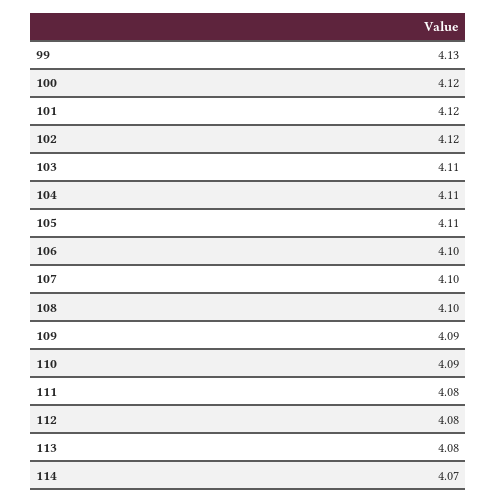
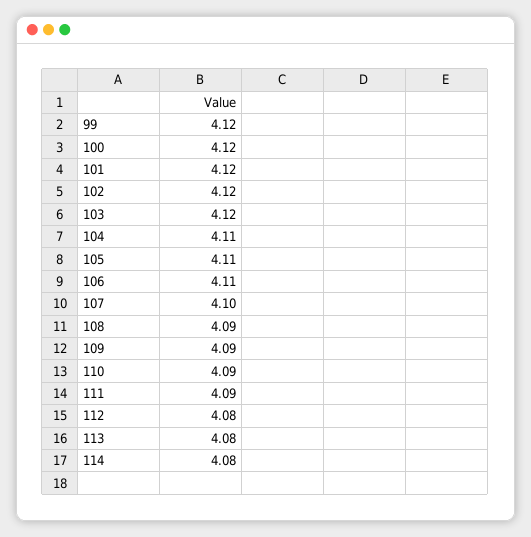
  {
-   "99": 4.13,
+   "99": 4.12,
    "100": 4.12,
    "101": 4.12,
    "102": 4.12,
-   "103": 4.11,
+   "103": 4.12,
    "104": 4.11,
    "105": 4.11,
-   "106": 4.1,
+   "106": 4.11,
    "107": 4.1,
-   "108": 4.1,
+   "108": 4.09,
    "109": 4.09,
    "110": 4.09,
-   "111": 4.08,
+   "111": 4.09,
    "112": 4.08,
    "113": 4.08,
-   "114": 4.07
+   "114": 4.08
  }

